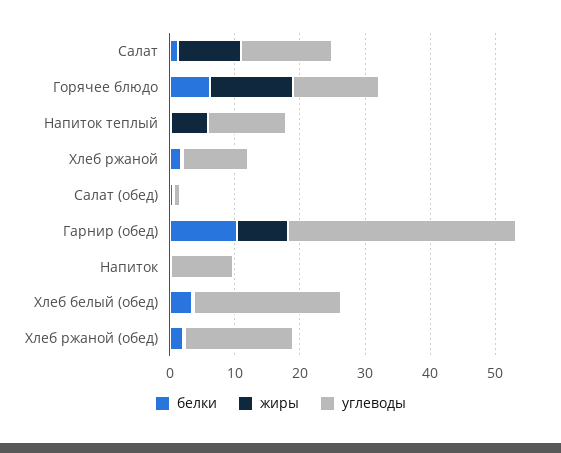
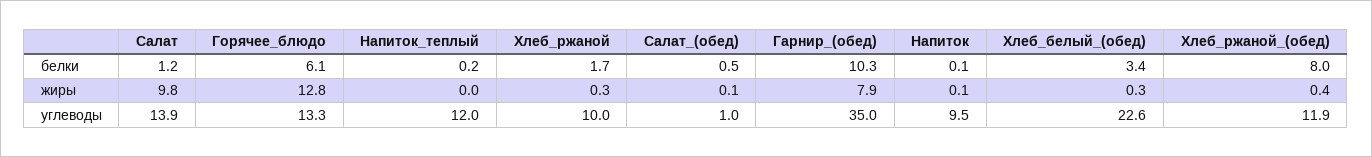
  {
    "белки": {
      "Салат": 1.2,
      "Горячее блюдо": 6.1,
      "Напиток теплый": 0.2,
      "Хлеб ржаной": 1.7,
      "Салат (обед)": 0.5,
      "Гарнир (обед)": 10.3,
      "Напиток": 0.1,
      "Хлеб белый (обед)": 3.4,
-     "Хлеб ржаной (обед)": 2
+     "Хлеб ржаной (обед)": 8
    },
    "жиры": {
      "Салат": 9.8,
      "Горячее блюдо": 12.8,
-     "Напиток теплый": 6,
+     "Напиток теплый": 0,
      "Хлеб ржаной": 0.3,
      "Салат (обед)": 0.1,
      "Гарнир (обед)": 7.9,
      "Напиток": 0.1,
      "Хлеб белый (обед)": 0.3,
      "Хлеб ржаной (обед)": 0.4
    },
    "углеводы": {
      "Салат": 13.9,
      "Горячее блюдо": 13.3,
      "Напиток теплый": 12,
      "Хлеб ржаной": 10,
      "Салат (обед)": 1,
      "Гарнир (обед)": 35,
      "Напиток": 9.5,
      "Хлеб белый (обед)": 22.6,
-     "Хлеб ржаной (обед)": 16
+     "Хлеб ржаной (обед)": 11.9
    }
  }

